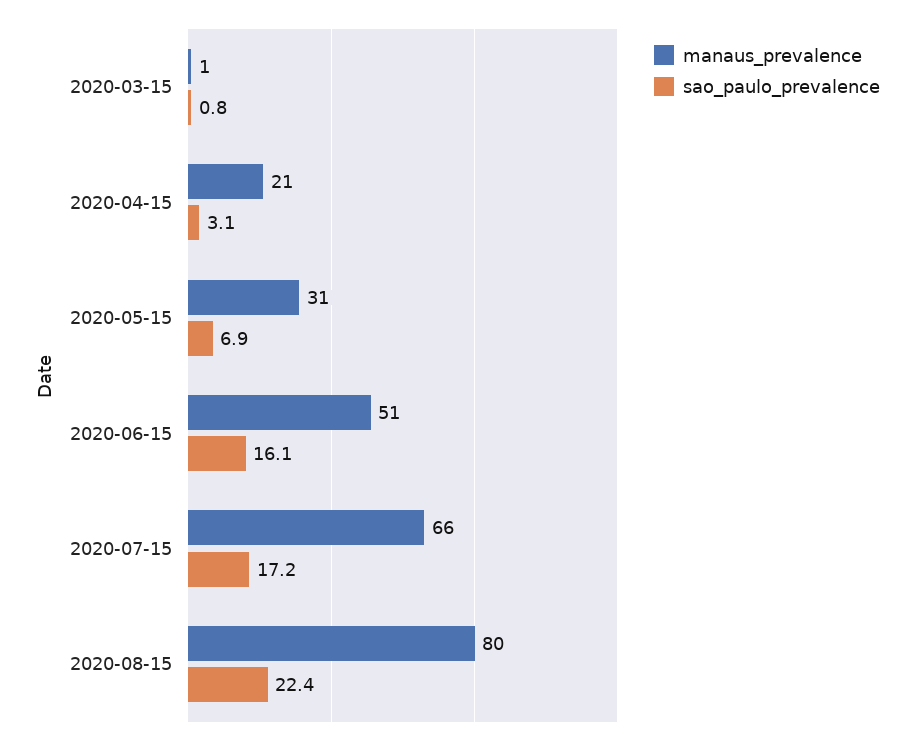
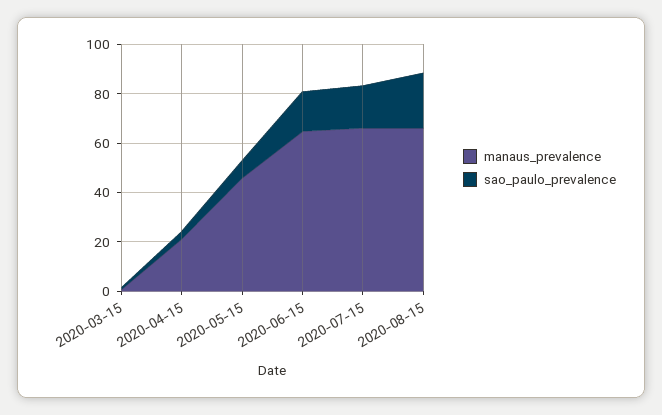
  {
    "manaus_prevalence": {
      "2020-03-15": 1,
      "2020-04-15": 21,
-     "2020-05-15": 31,
+     "2020-05-15": 45,
-     "2020-06-15": 51,
+     "2020-06-15": 65,
      "2020-07-15": 66,
-     "2020-08-15": 80
+     "2020-08-15": 65
    },
    "sao_paulo_prevalence": {
      "2020-03-15": 0.8,
      "2020-04-15": 3.1,
      "2020-05-15": 6.9,
      "2020-06-15": 16.1,
      "2020-07-15": 17.2,
      "2020-08-15": 22.4
    }
  }

